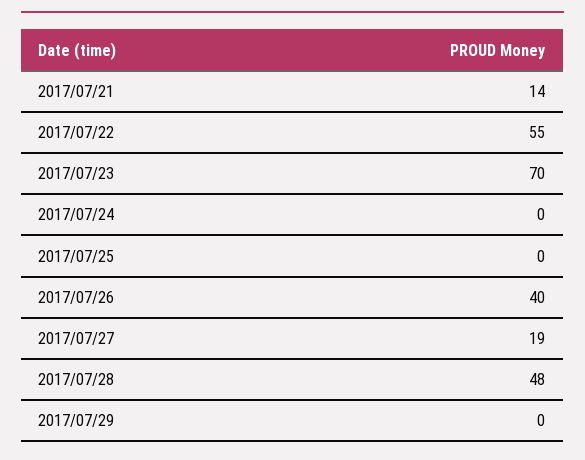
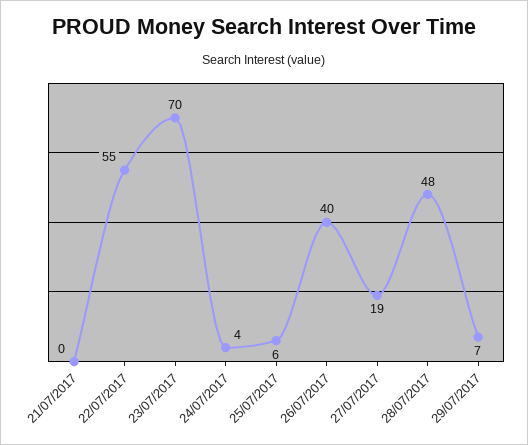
  {
-   "2017/07/21": 14,
+   "2017/07/21": 0,
    "2017/07/22": 55,
    "2017/07/23": 70,
-   "2017/07/24": 0,
+   "2017/07/24": 4,
-   "2017/07/25": 0,
+   "2017/07/25": 6,
    "2017/07/26": 40,
    "2017/07/27": 19,
    "2017/07/28": 48,
-   "2017/07/29": 0
+   "2017/07/29": 7
  }

